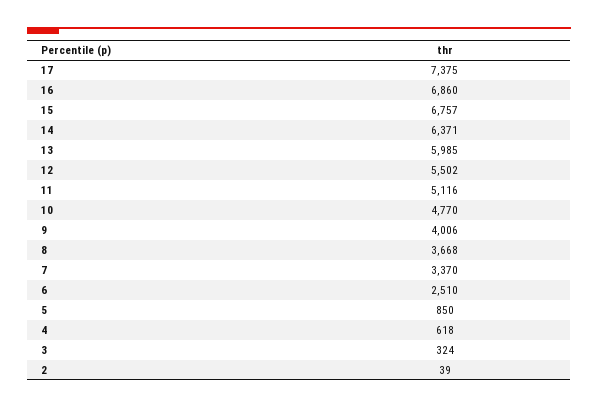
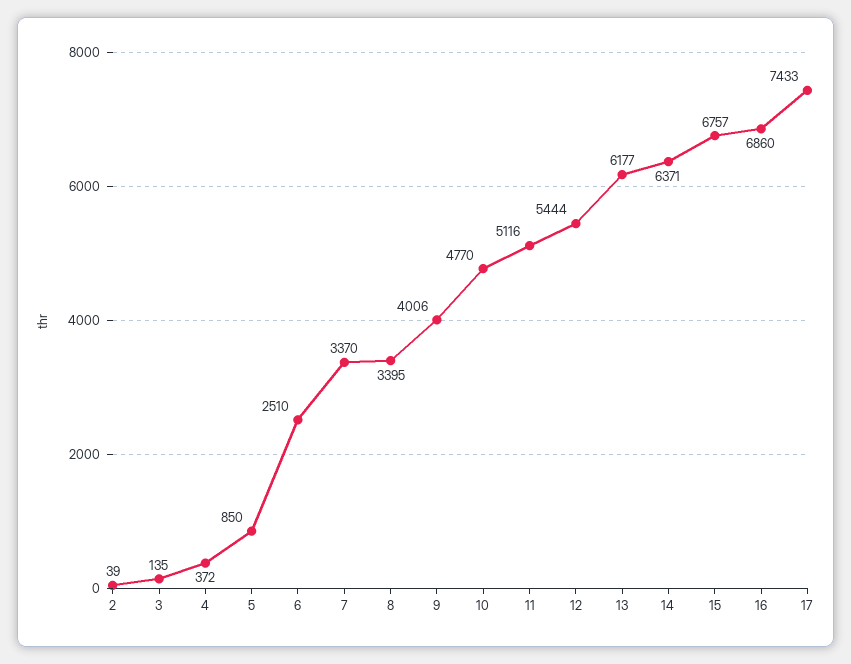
  {
-   "17": 7375,
+   "17": 7433,
    "16": 6860,
    "15": 6757,
    "14": 6371,
-   "13": 5985,
+   "13": 6177,
-   "12": 5502,
+   "12": 5444,
    "11": 5116,
    "10": 4770,
    "9": 4006,
-   "8": 3668,
+   "8": 3395,
    "7": 3370,
    "6": 2510,
    "5": 850,
-   "4": 618,
+   "4": 372,
-   "3": 324,
+   "3": 135,
    "2": 39
  }

